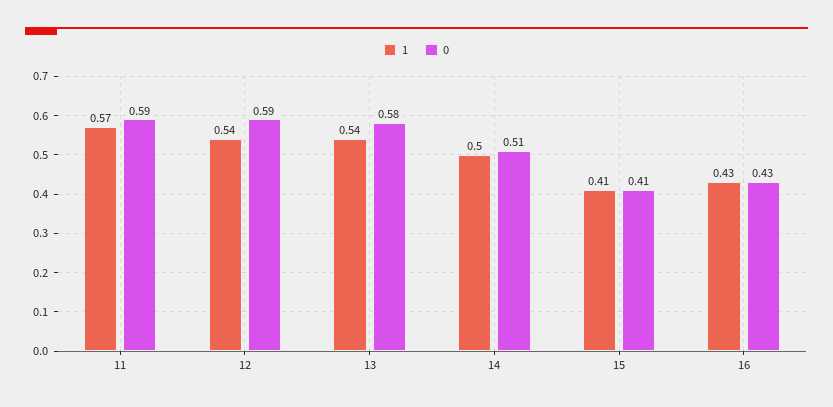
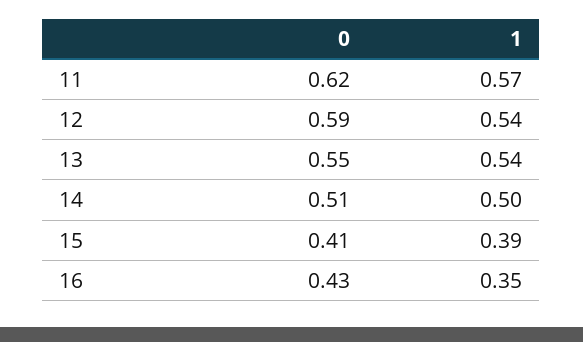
  {
    "1": {
      "11": 0.57,
      "12": 0.54,
      "13": 0.54,
      "14": 0.5,
-     "15": 0.41,
+     "15": 0.39,
-     "16": 0.43
+     "16": 0.35
    },
    "0": {
-     "11": 0.59,
+     "11": 0.62,
      "12": 0.59,
-     "13": 0.58,
+     "13": 0.55,
      "14": 0.51,
      "15": 0.41,
      "16": 0.43
    }
  }

